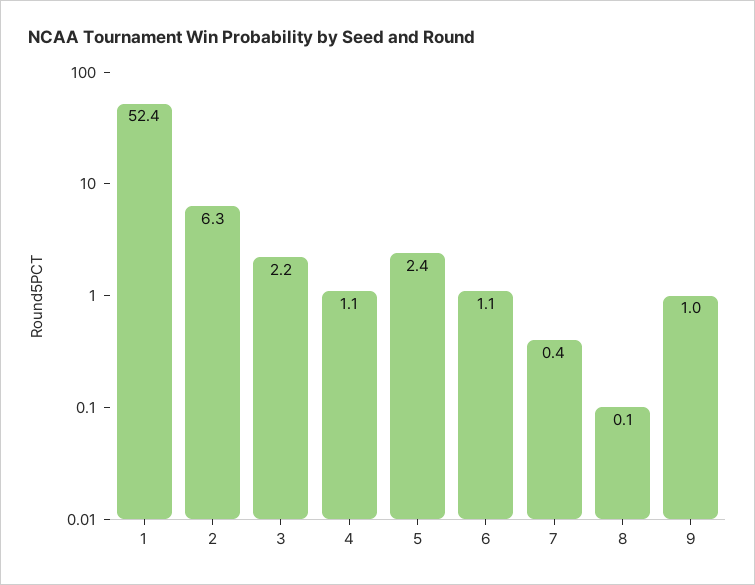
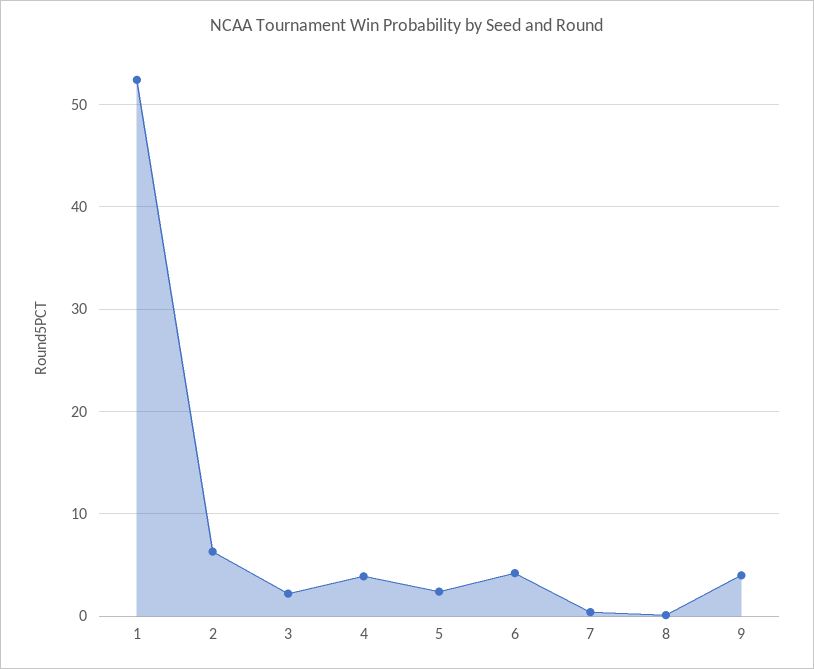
  {
    "1": 52.4,
    "2": 6.3,
    "3": 2.2,
-   "4": 1.1,
+   "4": 4,
    "5": 2.4,
-   "6": 1.1,
+   "6": 4,
    "7": 0.4,
    "8": 0.1,
-   "9": 1
+   "9": 4
  }

